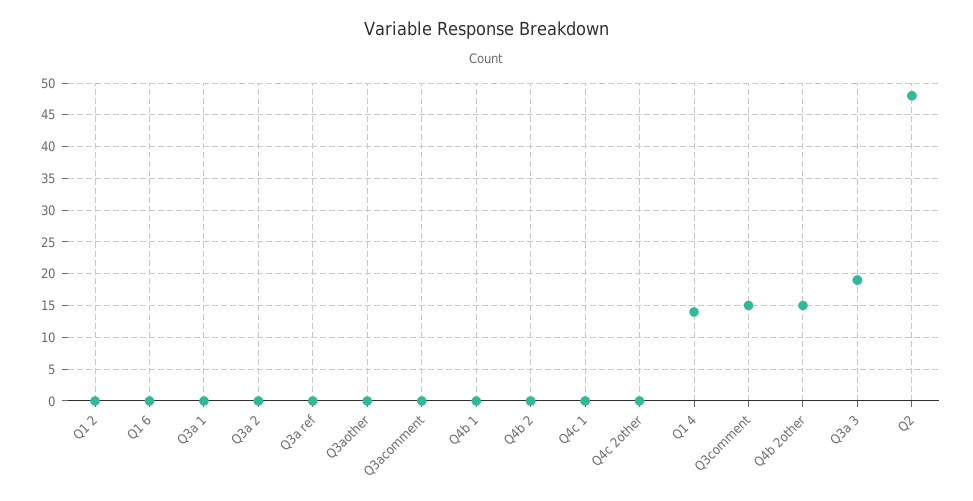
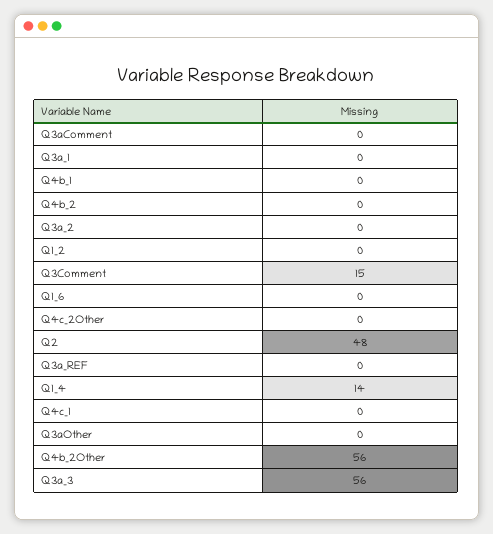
  {
    "Q1 2": 0,
    "Q1 6": 0,
    "Q3a 1": 0,
    "Q3a 2": 0,
    "Q3a ref": 0,
    "Q3aother": 0,
    "Q3acomment": 0,
    "Q4b 1": 0,
    "Q4b 2": 0,
    "Q4c 1": 0,
    "Q4c 2other": 0,
    "Q1 4": 14,
    "Q3comment": 15,
-   "Q4b 2other": 15,
+   "Q4b 2other": 56,
-   "Q3a 3": 19,
+   "Q3a 3": 56,
    "Q2": 48
  }

